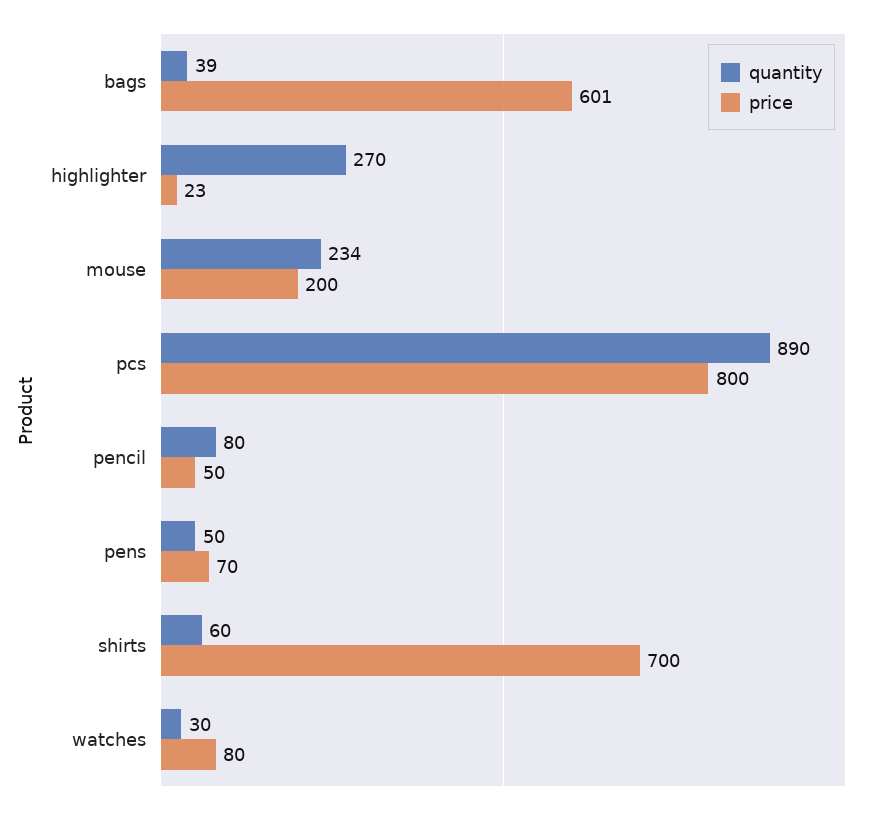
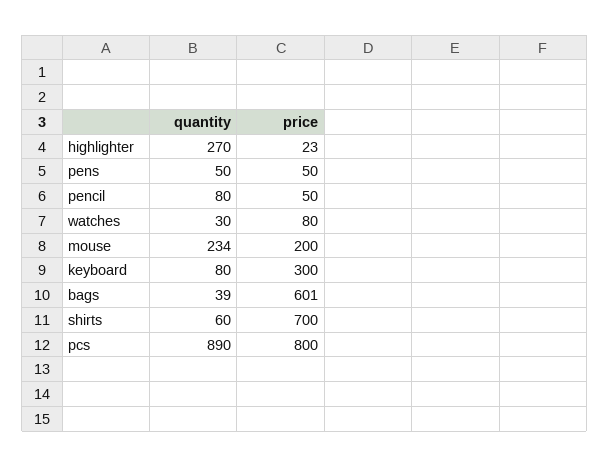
  {
    "quantity": {
      "bags": 39,
      "highlighter": 270,
      "mouse": 234,
      "pcs": 890,
      "pencil": 80,
      "pens": 50,
      "shirts": 60,
-     "watches": 30
+     "watches": 30,
+     "keyboard": 80
    },
    "price": {
      "bags": 601,
      "highlighter": 23,
      "mouse": 200,
      "pcs": 800,
      "pencil": 50,
-     "pens": 70,
+     "pens": 50,
      "shirts": 700,
-     "watches": 80
+     "watches": 80,
+     "keyboard": 300
    }
  }

